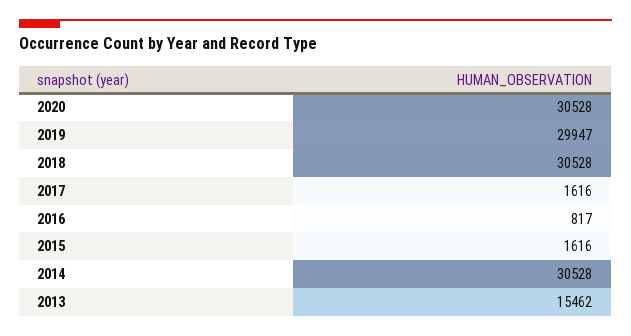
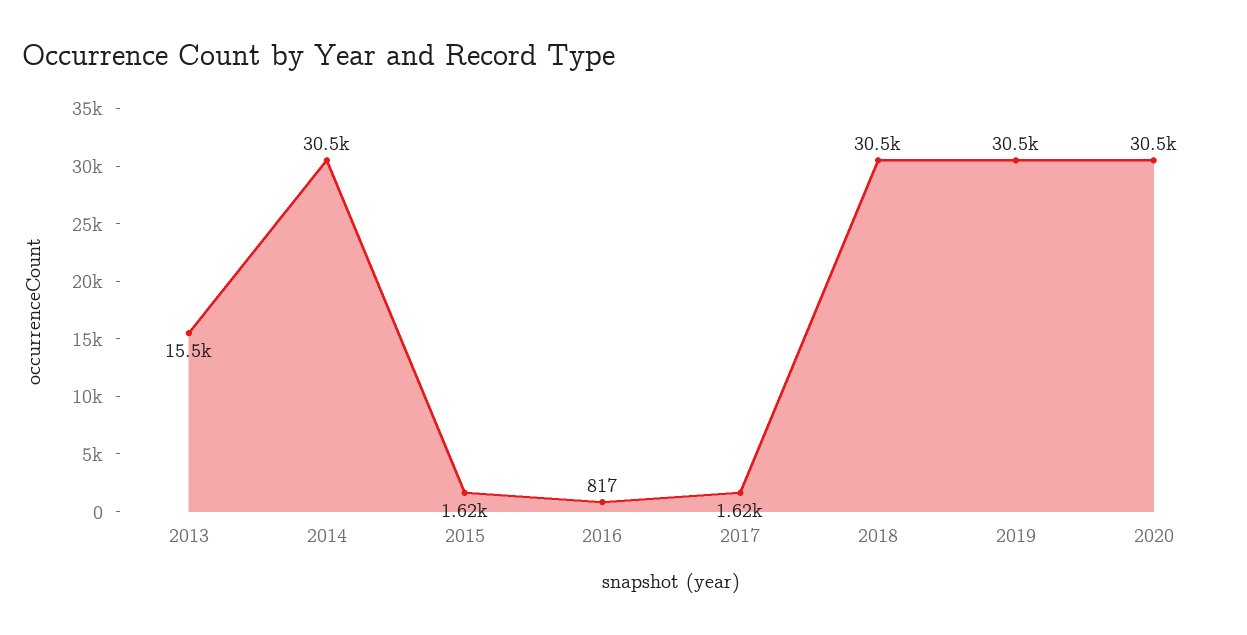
  {
    "2020": 30528,
-   "2019": 29947,
+   "2019": 30500,
    "2018": 30528,
    "2017": 1616,
    "2016": 817,
    "2015": 1616,
    "2014": 30528,
    "2013": 15462
  }

